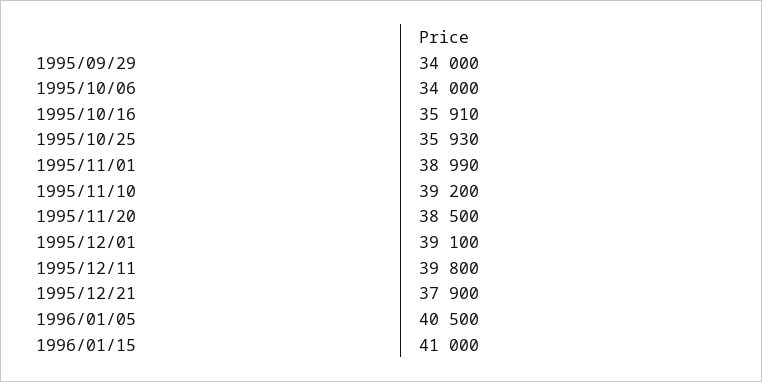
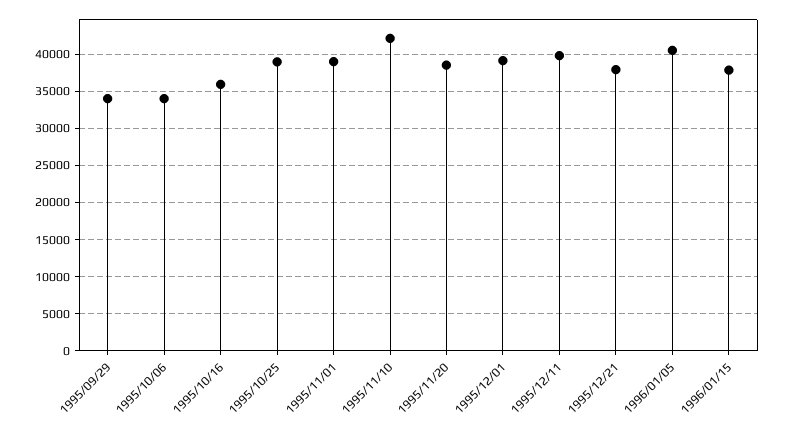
  {
    "1995/09/29": 34000,
    "1995/10/06": 34000,
    "1995/10/16": 35910,
-   "1995/10/25": 35930,
+   "1995/10/25": 39000,
    "1995/11/01": 38990,
-   "1995/11/10": 39200,
+   "1995/11/10": 42000,
    "1995/11/20": 38500,
    "1995/12/01": 39100,
    "1995/12/11": 39800,
    "1995/12/21": 37900,
    "1996/01/05": 40500,
-   "1996/01/15": 41000
+   "1996/01/15": 38000
  }

